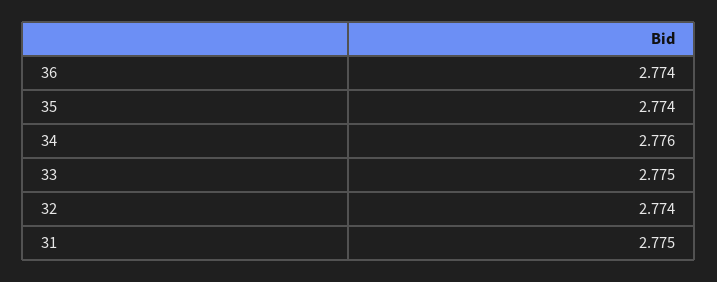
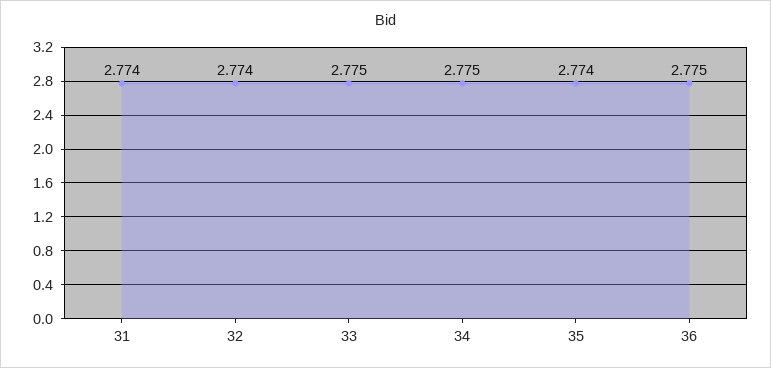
  {
-   "36": 2.774,
+   "36": 2.775,
    "35": 2.774,
-   "34": 2.776,
+   "34": 2.775,
    "33": 2.775,
    "32": 2.774,
-   "31": 2.775
+   "31": 2.774
  }

